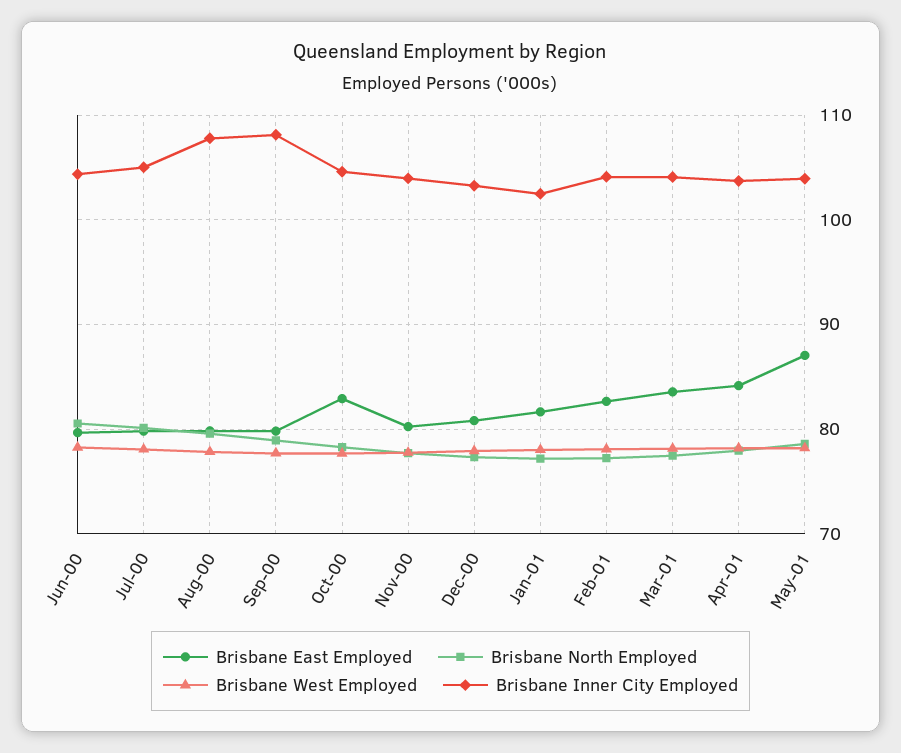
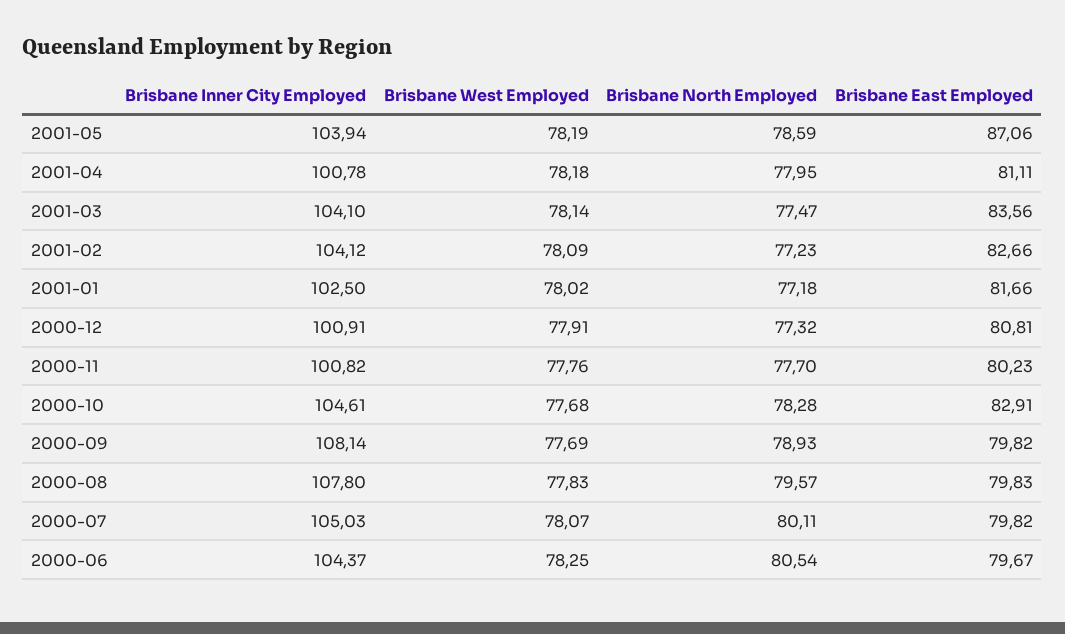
  {
    "Brisbane East Employed": {
      "Jun-00": 79.67,
      "Jul-00": 79.82,
      "Aug-00": 79.83,
      "Sep-00": 79.82,
      "Oct-00": 82.91,
      "Nov-00": 80.23,
      "Dec-00": 80.81,
      "Jan-01": 81.66,
      "Feb-01": 82.66,
      "Mar-01": 83.56,
-     "Apr-01": 84,
+     "Apr-01": 81.11,
      "May-01": 87.06
    },
    "Brisbane North Employed": {
      "Jun-00": 80.54,
      "Jul-00": 80.11,
      "Aug-00": 79.57,
      "Sep-00": 78.93,
      "Oct-00": 78.28,
      "Nov-00": 77.7,
      "Dec-00": 77.32,
      "Jan-01": 77.18,
      "Feb-01": 77.23,
      "Mar-01": 77.47,
      "Apr-01": 77.95,
      "May-01": 78.59
    },
    "Brisbane West Employed": {
      "Jun-00": 78.25,
      "Jul-00": 78.07,
      "Aug-00": 77.83,
      "Sep-00": 77.69,
      "Oct-00": 77.68,
      "Nov-00": 77.76,
      "Dec-00": 77.91,
      "Jan-01": 78.02,
      "Feb-01": 78.09,
      "Mar-01": 78.14,
      "Apr-01": 78.18,
      "May-01": 78.19
    },
    "Brisbane Inner City Employed": {
      "Jun-00": 104.37,
      "Jul-00": 105.03,
      "Aug-00": 107.8,
      "Sep-00": 108.14,
      "Oct-00": 104.61,
-     "Nov-00": 104,
+     "Nov-00": 100.82,
-     "Dec-00": 103,
+     "Dec-00": 100.91,
      "Jan-01": 102.5,
      "Feb-01": 104.12,
      "Mar-01": 104.1,
-     "Apr-01": 104,
+     "Apr-01": 100.78,
      "May-01": 103.94
    }
  }

